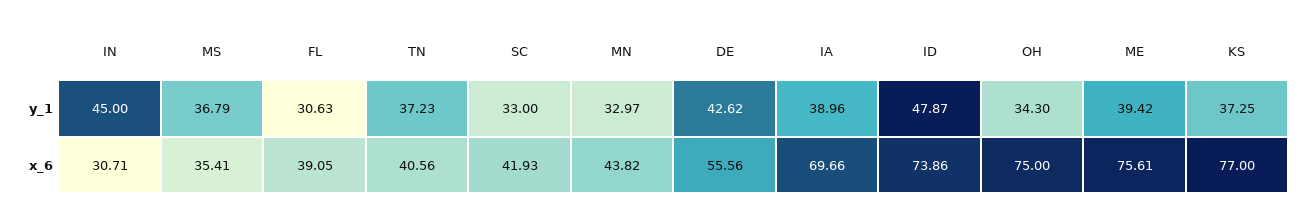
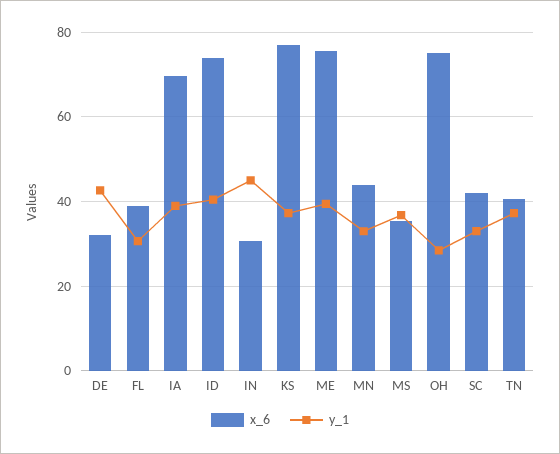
  {
    "y_1": {
      "IN": 45,
      "MS": 36.79,
      "FL": 30.63,
      "TN": 37.23,
      "SC": 33,
      "MN": 32.97,
      "DE": 42.62,
      "IA": 38.96,
-     "ID": 47.87,
+     "ID": 40,
-     "OH": 34.3,
+     "OH": 28,
      "ME": 39.42,
      "KS": 37.25
    },
    "x_6": {
      "IN": 30.71,
      "MS": 35.41,
      "FL": 39.05,
      "TN": 40.56,
      "SC": 41.93,
      "MN": 43.82,
-     "DE": 55.56,
+     "DE": 32,
      "IA": 69.66,
      "ID": 73.86,
      "OH": 75,
      "ME": 75.61,
      "KS": 77
    }
  }

